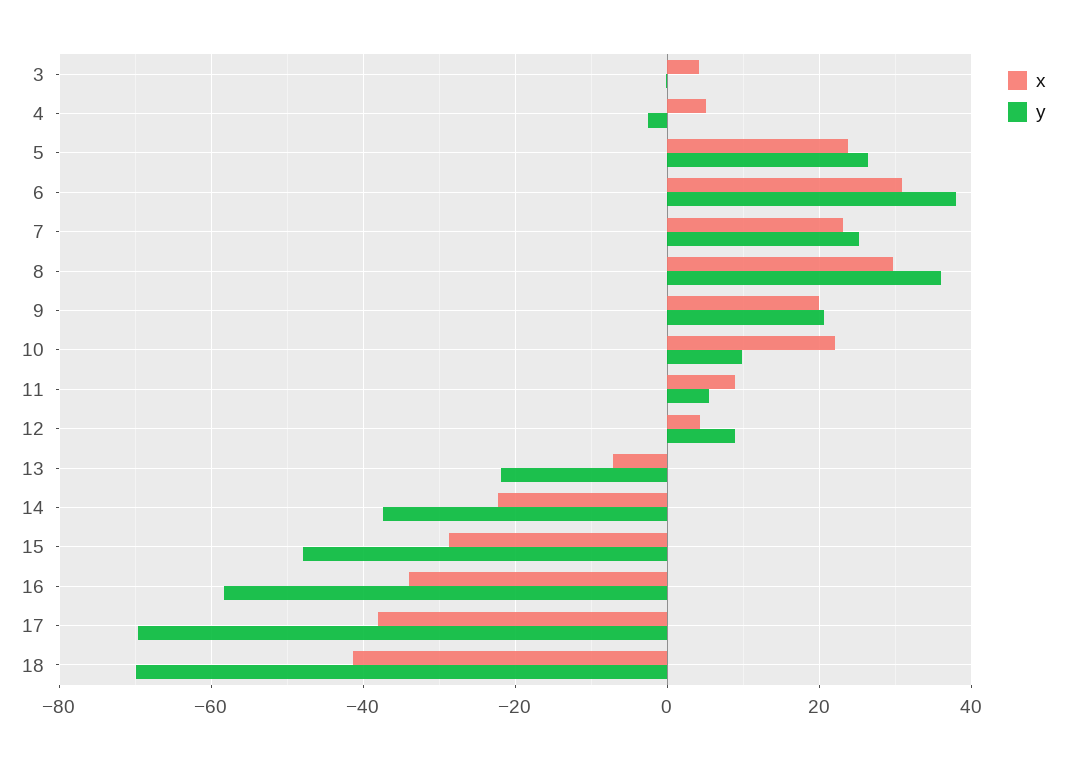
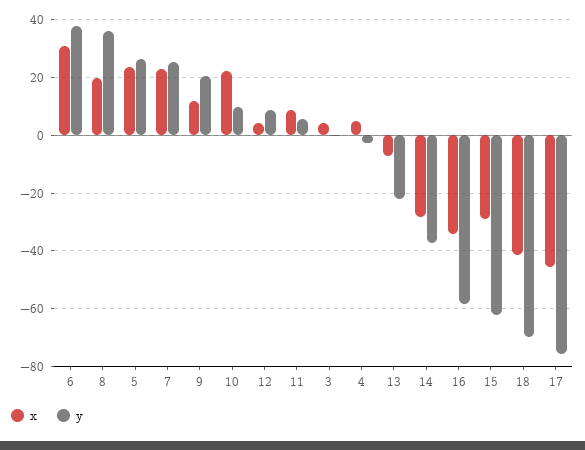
  {
    "x": {
      "3": 4,
      "4": 6,
      "5": 24,
      "6": 30,
      "7": 24,
-     "8": 30,
+     "8": 20,
-     "9": 20,
+     "9": 12.5,
      "10": 22,
      "11": 8,
      "12": 4,
      "13": -8,
-     "14": -22,
+     "14": -27.5,
      "15": -28,
      "16": -34,
-     "17": -38,
+     "17": -45,
      "18": -42
    },
    "y": {
      "3": 0,
      "4": -2,
      "5": 26,
      "6": 38,
      "7": 26,
      "8": 36,
      "9": 20,
      "10": 10,
      "11": 6,
      "12": 8,
      "13": -22,
      "14": -38,
-     "15": -48,
+     "15": -62.5,
      "16": -58,
-     "17": -70,
+     "17": -75,
      "18": -70
    }
  }

